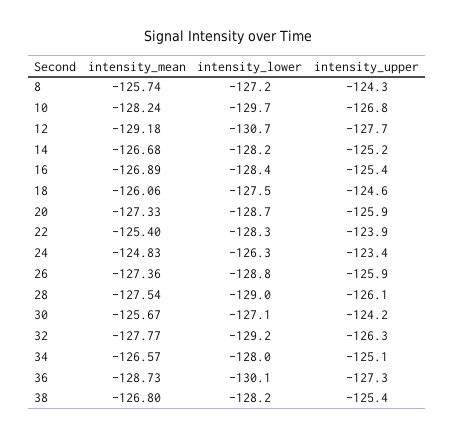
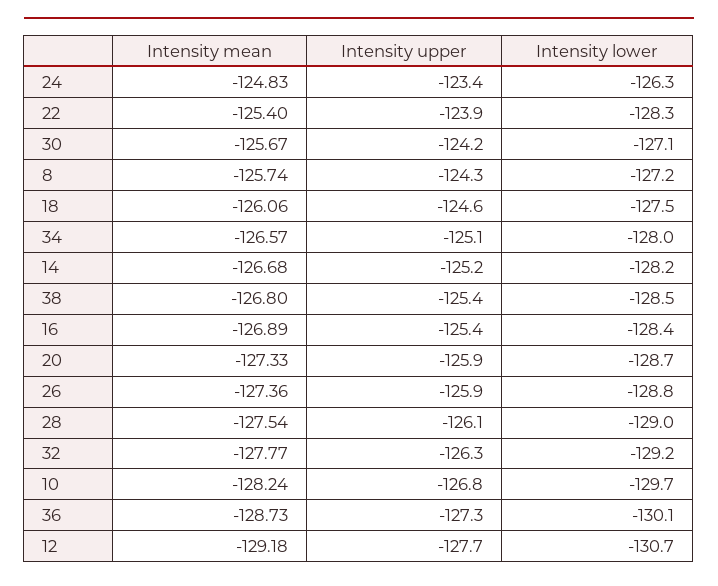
  {
    "intensity_mean": {
      "8": -125.74,
      "10": -128.24,
      "12": -129.18,
      "14": -126.68,
      "16": -126.89,
      "18": -126.06,
      "20": -127.33,
      "22": -125.4,
      "24": -124.83,
      "26": -127.36,
      "28": -127.54,
      "30": -125.67,
      "32": -127.77,
      "34": -126.57,
      "36": -128.73,
      "38": -126.8
    },
    "intensity_lower": {
      "8": -127.2,
      "10": -129.7,
      "12": -130.7,
      "14": -128.2,
      "16": -128.4,
      "18": -127.5,
      "20": -128.7,
      "22": -128.3,
      "24": -126.3,
      "26": -128.8,
      "28": -129,
      "30": -127.1,
      "32": -129.2,
      "34": -128,
      "36": -130.1,
-     "38": -128.2
+     "38": -128.5
    },
    "intensity_upper": {
      "8": -124.3,
      "10": -126.8,
      "12": -127.7,
      "14": -125.2,
      "16": -125.4,
      "18": -124.6,
      "20": -125.9,
      "22": -123.9,
      "24": -123.4,
      "26": -125.9,
      "28": -126.1,
      "30": -124.2,
      "32": -126.3,
      "34": -125.1,
      "36": -127.3,
      "38": -125.4
    }
  }

